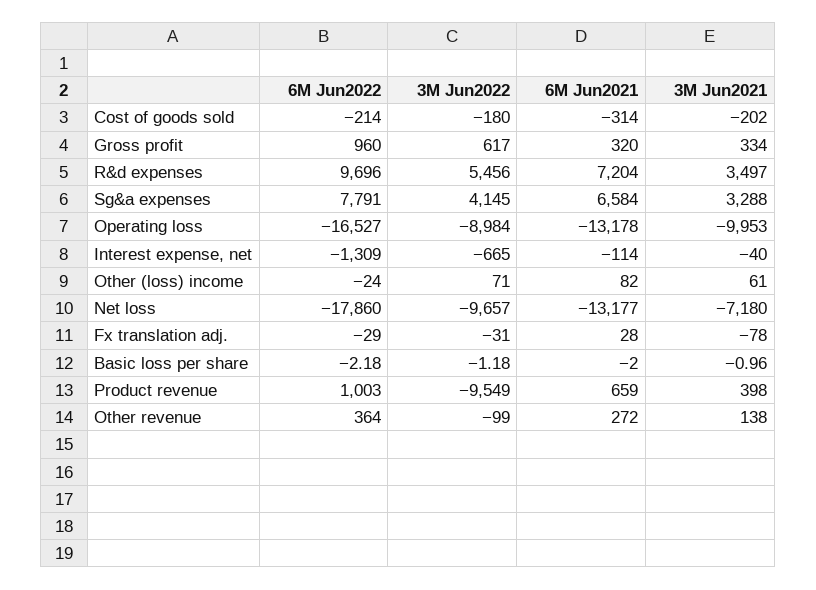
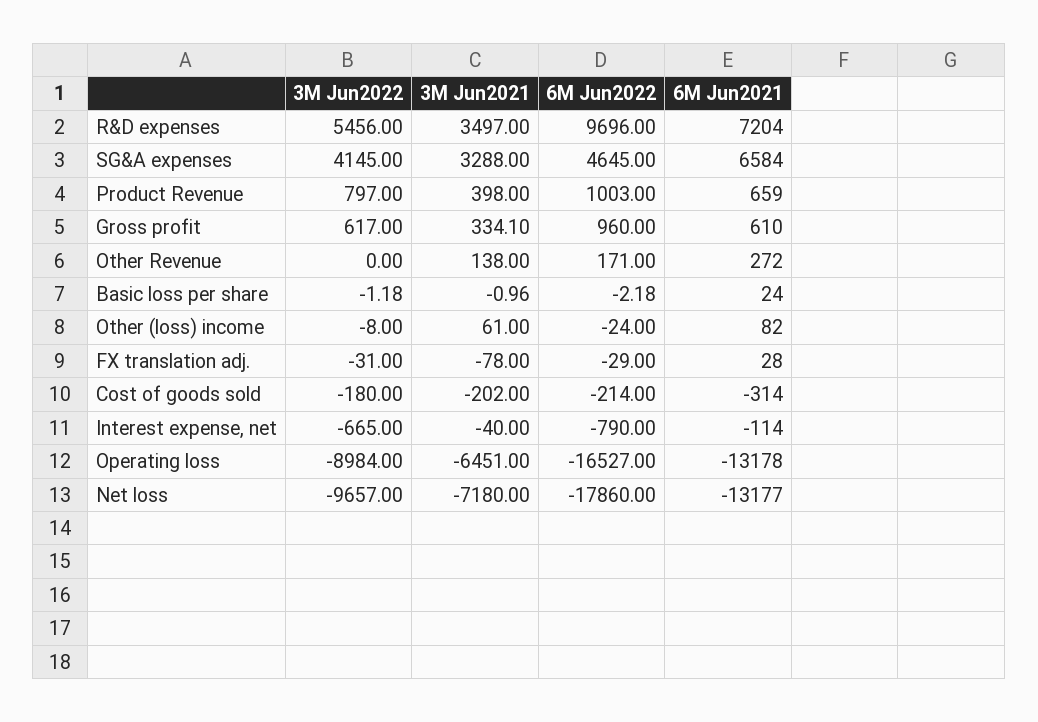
  {
    "6M Jun2022": {
      "Cost of goods sold": -214,
      "Gross profit": 960,
      "R&d expenses": 9696,
-     "Sg&a expenses": 7791,
+     "Sg&a expenses": 4645,
      "Operating loss": -16527,
-     "Interest expense, net": -1309,
+     "Interest expense, net": -790,
      "Other (loss) income": -24,
      "Net loss": -17860,
      "Fx translation adj.": -29,
      "Basic loss per share": -2.18,
      "Product revenue": 1003,
-     "Other revenue": 364
+     "Other revenue": 171
    },
    "3M Jun2022": {
      "Cost of goods sold": -180,
      "Gross profit": 617,
      "R&d expenses": 5456,
      "Sg&a expenses": 4145,
      "Operating loss": -8984,
      "Interest expense, net": -665,
-     "Other (loss) income": 71,
+     "Other (loss) income": -8,
      "Net loss": -9657,
      "Fx translation adj.": -31,
      "Basic loss per share": -1.18,
-     "Product revenue": -9549,
+     "Product revenue": 797,
-     "Other revenue": -99
+     "Other revenue": 0
    },
    "6M Jun2021": {
      "Cost of goods sold": -314,
-     "Gross profit": 320,
+     "Gross profit": 610,
      "R&d expenses": 7204,
      "Sg&a expenses": 6584,
      "Operating loss": -13178,
      "Interest expense, net": -114,
      "Other (loss) income": 82,
      "Net loss": -13177,
      "Fx translation adj.": 28,
-     "Basic loss per share": -2,
+     "Basic loss per share": 24,
      "Product revenue": 659,
      "Other revenue": 272
    },
    "3M Jun2021": {
      "Cost of goods sold": -202,
-     "Gross profit": 334,
+     "Gross profit": 334.1,
      "R&d expenses": 3497,
      "Sg&a expenses": 3288,
-     "Operating loss": -9953,
+     "Operating loss": -6451,
      "Interest expense, net": -40,
      "Other (loss) income": 61,
      "Net loss": -7180,
      "Fx translation adj.": -78,
      "Basic loss per share": -0.96,
      "Product revenue": 398,
      "Other revenue": 138
    }
  }

